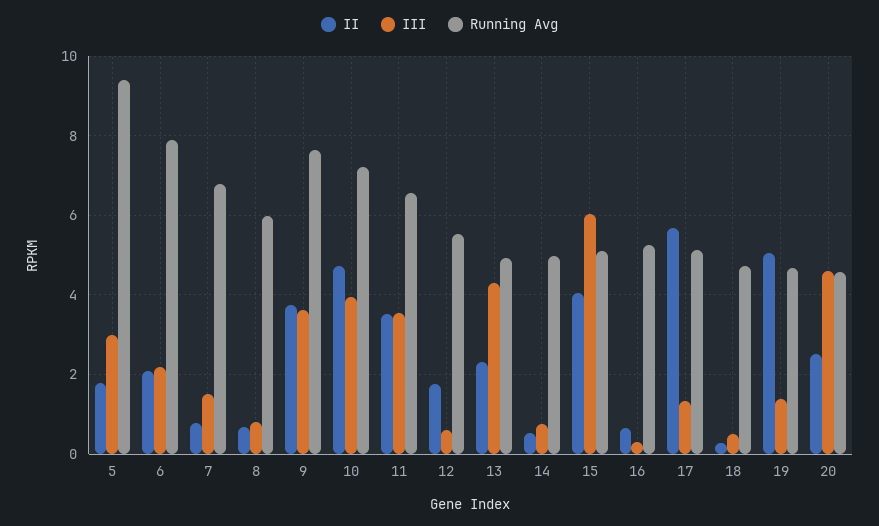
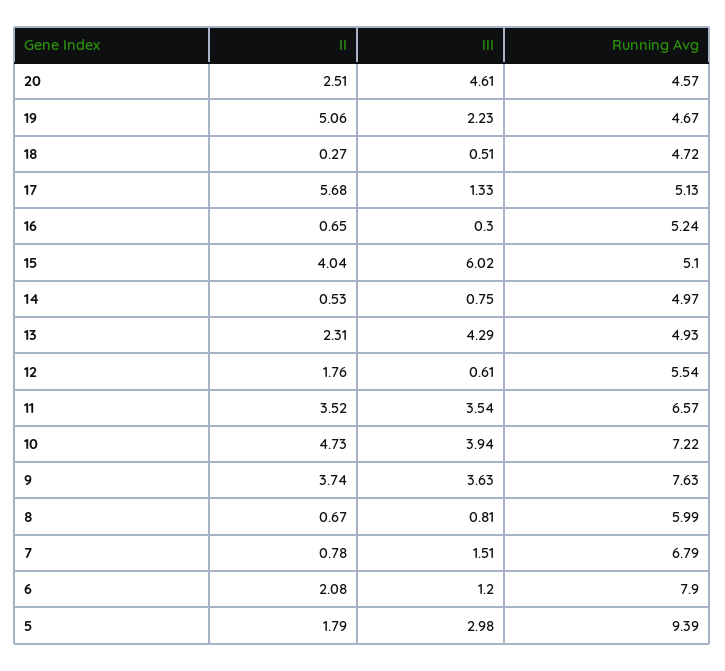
  {
    "II": {
      "5": 1.79,
      "6": 2.08,
      "7": 0.78,
      "8": 0.67,
      "9": 3.74,
      "10": 4.73,
      "11": 3.52,
      "12": 1.76,
      "13": 2.31,
      "14": 0.53,
      "15": 4.04,
      "16": 0.65,
      "17": 5.68,
      "18": 0.27,
      "19": 5.06,
      "20": 2.51
    },
    "III": {
      "5": 2.98,
-     "6": 2.2,
+     "6": 1.2,
      "7": 1.51,
      "8": 0.81,
      "9": 3.63,
      "10": 3.94,
      "11": 3.54,
      "12": 0.61,
      "13": 4.29,
      "14": 0.75,
      "15": 6.02,
      "16": 0.3,
      "17": 1.33,
      "18": 0.51,
-     "19": 1.4,
+     "19": 2.23,
      "20": 4.61
    },
    "Running Avg": {
      "5": 9.39,
      "6": 7.9,
      "7": 6.79,
      "8": 5.99,
      "9": 7.63,
      "10": 7.22,
      "11": 6.57,
      "12": 5.54,
      "13": 4.93,
      "14": 4.97,
      "15": 5.1,
      "16": 5.24,
      "17": 5.13,
      "18": 4.72,
      "19": 4.67,
      "20": 4.57
    }
  }

